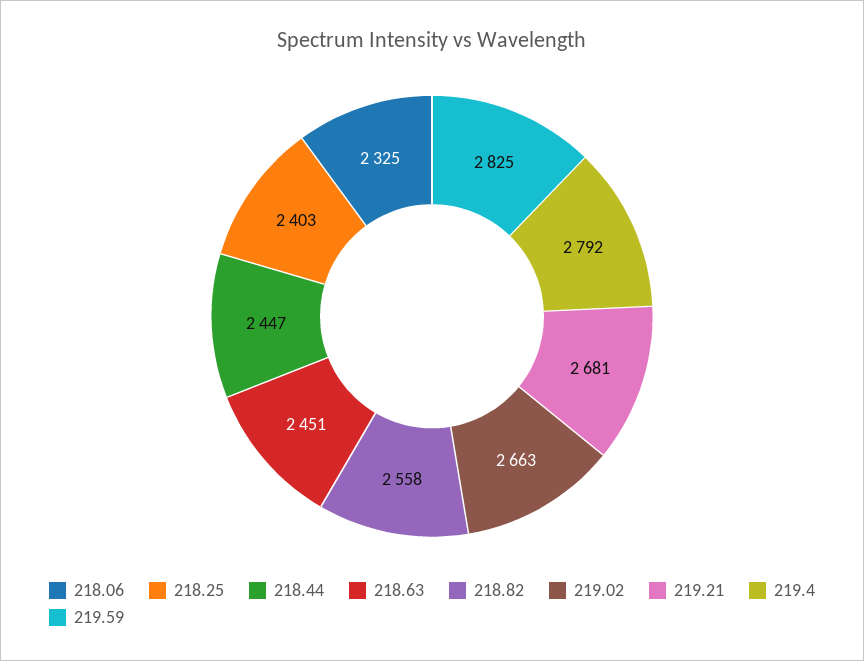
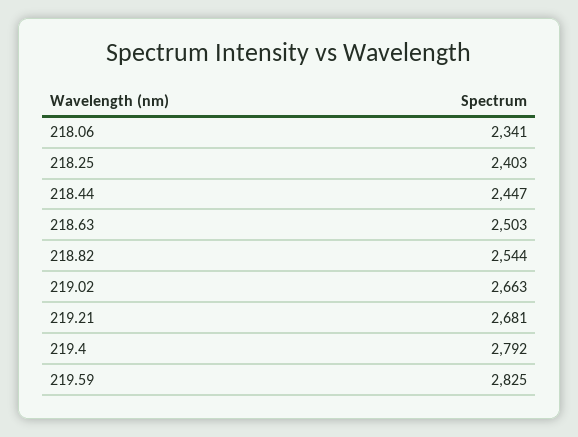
  {
-   "218.06": 2325,
+   "218.06": 2341,
    "218.25": 2403,
    "218.44": 2447,
-   "218.63": 2451,
+   "218.63": 2503,
-   "218.82": 2558,
+   "218.82": 2544,
    "219.02": 2663,
    "219.21": 2681,
    "219.4": 2792,
    "219.59": 2825
  }

